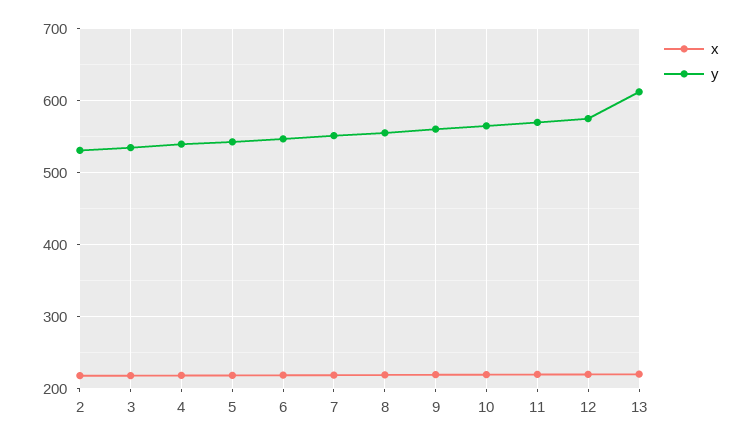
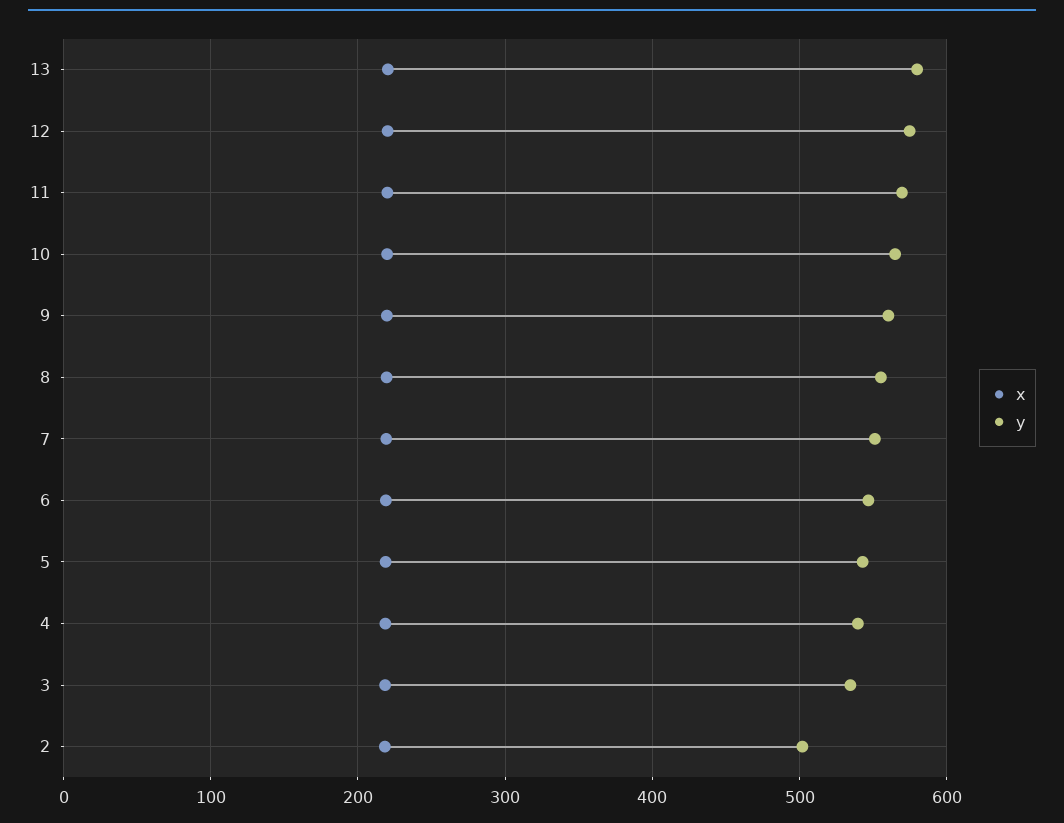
  {
    "x": {
      "2": 220,
      "3": 220,
      "4": 220,
      "5": 220,
      "6": 220,
      "7": 220,
      "8": 220,
      "9": 220,
      "10": 220,
      "11": 220,
      "12": 220,
      "13": 220
    },
    "y": {
-     "2": 530,
+     "2": 500,
      "3": 530,
      "4": 540,
      "5": 540,
      "6": 550,
      "7": 550,
      "8": 560,
      "9": 560,
      "10": 560,
      "11": 570,
      "12": 570,
-     "13": 610
+     "13": 580
    }
  }

